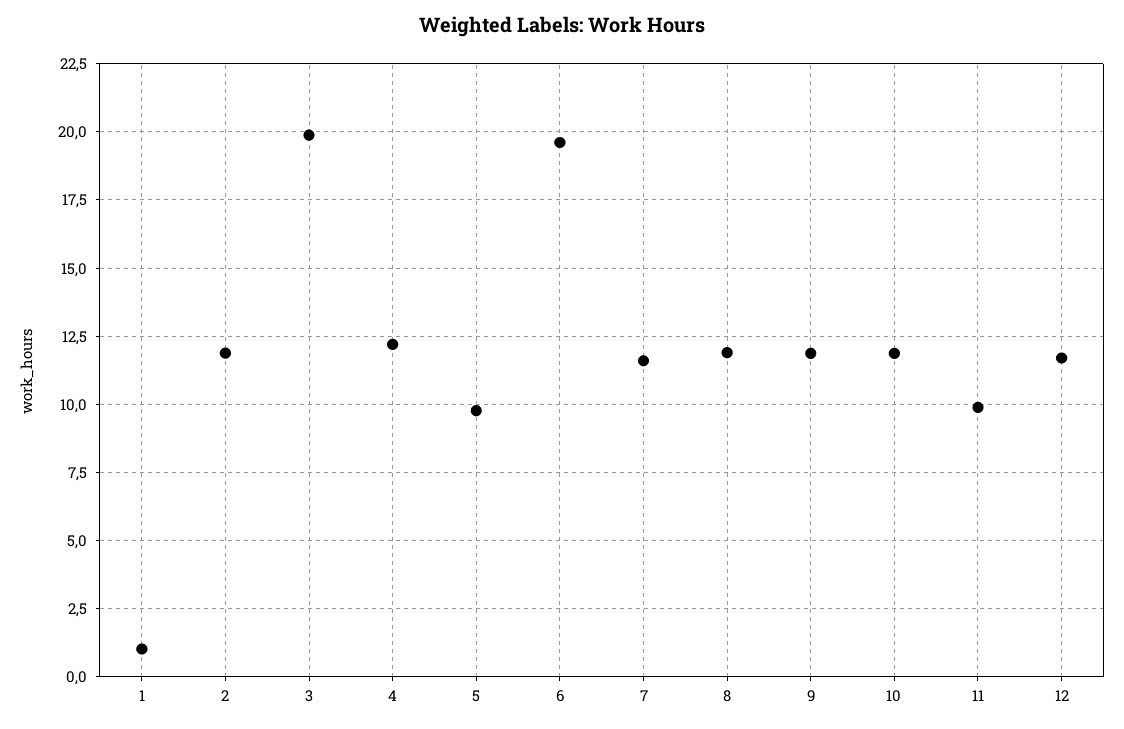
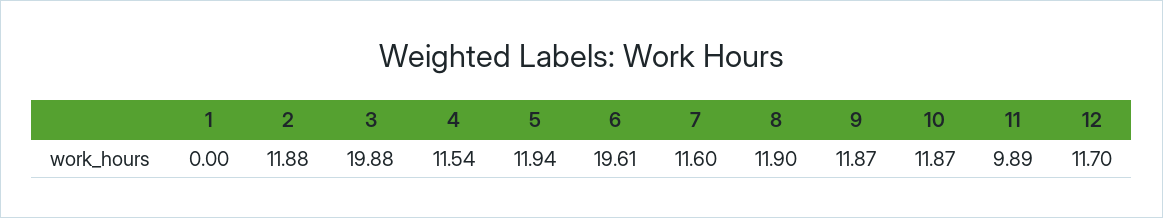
  {
-   "1": 1,
+   "1": 0,
    "2": 11.88,
    "3": 19.88,
-   "4": 12.25,
+   "4": 11.54,
-   "5": 9.75,
+   "5": 11.94,
    "6": 19.61,
    "7": 11.6,
    "8": 11.9,
    "9": 11.87,
    "10": 11.87,
    "11": 9.89,
    "12": 11.7
  }

